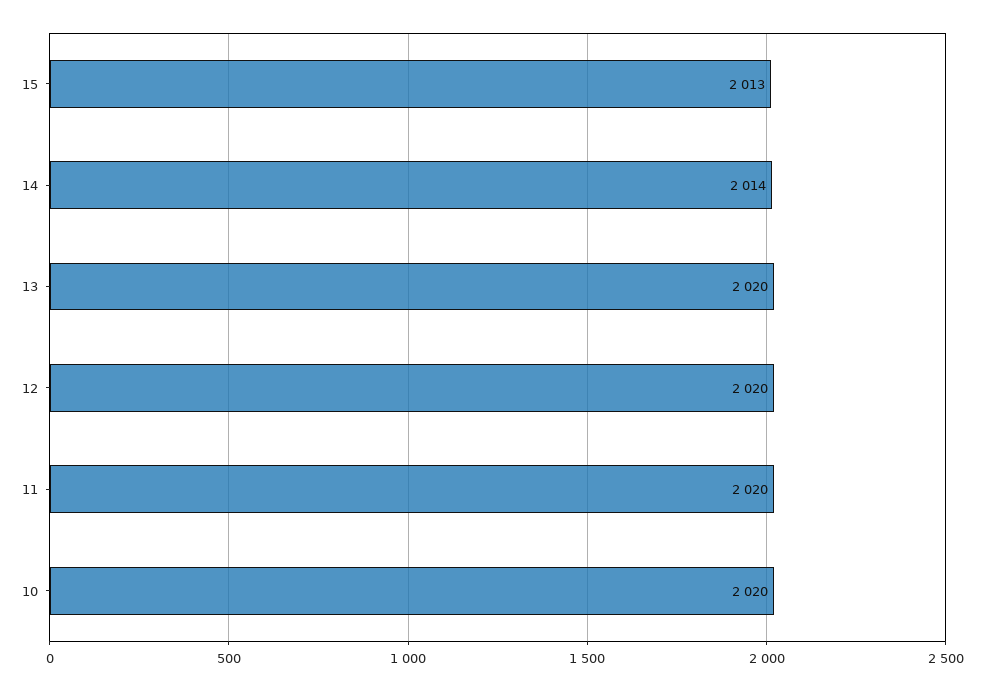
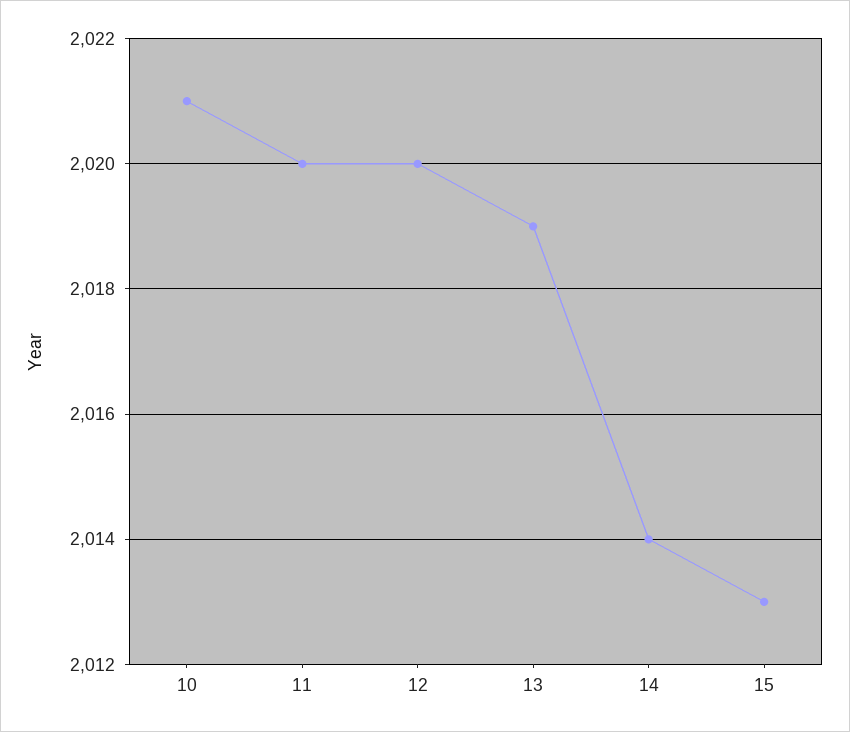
  {
    "15": 2013,
    "14": 2014,
-   "13": 2020,
+   "13": 2019,
    "12": 2020,
    "11": 2020,
-   "10": 2020
+   "10": 2021
  }

